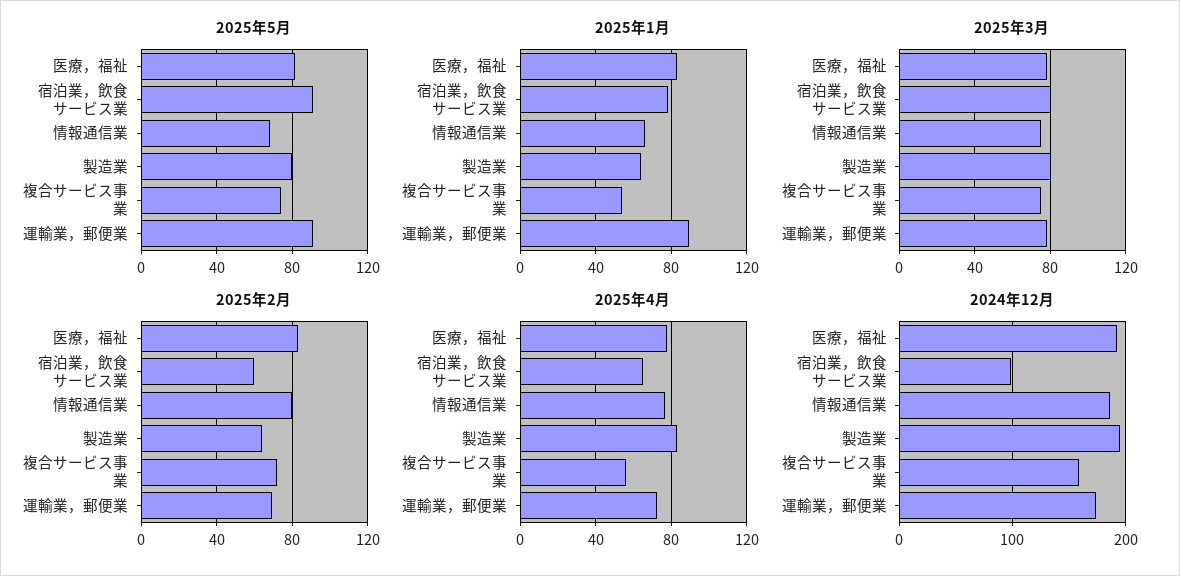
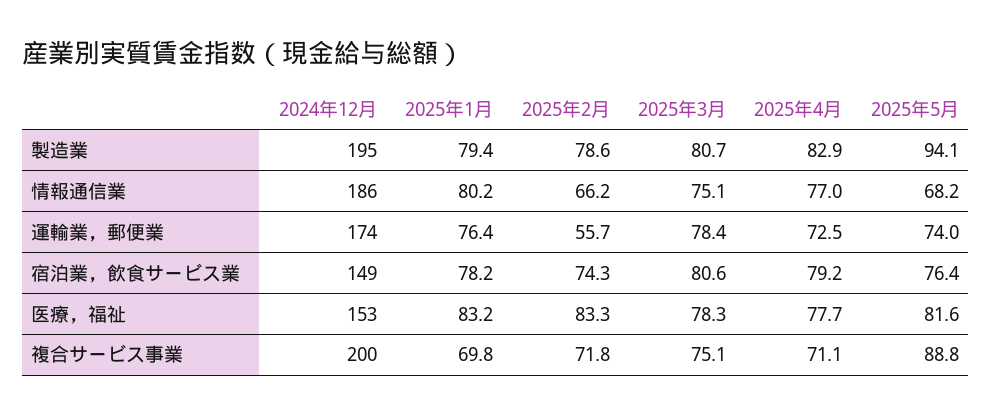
  {
    "2025年5月": {
      "医療，福祉": 81.6,
-     "宿泊業，飲食サービス業": 90,
+     "宿泊業，飲食サービス業": 76.4,
      "情報通信業": 68.2,
-     "製造業": 80,
+     "製造業": 94.1,
-     "複合サービス事業": 75,
+     "複合サービス事業": 88.8,
-     "運輸業，郵便業": 90
+     "運輸業，郵便業": 74
    },
    "2025年1月": {
      "医療，福祉": 83.2,
      "宿泊業，飲食サービス業": 78.2,
-     "情報通信業": 65,
+     "情報通信業": 80.2,
-     "製造業": 65,
+     "製造業": 79.4,
-     "複合サービス事業": 55,
+     "複合サービス事業": 69.8,
-     "運輸業，郵便業": 90
+     "運輸業，郵便業": 76.4
    },
    "2025年3月": {
      "医療，福祉": 78.3,
      "宿泊業，飲食サービス業": 80.6,
      "情報通信業": 75.1,
      "製造業": 80.7,
      "複合サービス事業": 75.1,
      "運輸業，郵便業": 78.4
    },
    "2025年2月": {
      "医療，福祉": 83.3,
-     "宿泊業，飲食サービス業": 60,
+     "宿泊業，飲食サービス業": 74.3,
-     "情報通信業": 80,
+     "情報通信業": 66.2,
-     "製造業": 65,
+     "製造業": 78.6,
      "複合サービス事業": 71.8,
-     "運輸業，郵便業": 70
+     "運輸業，郵便業": 55.7
    },
    "2025年4月": {
      "医療，福祉": 77.7,
-     "宿泊業，飲食サービス業": 65,
+     "宿泊業，飲食サービス業": 79.2,
      "情報通信業": 77,
      "製造業": 82.9,
-     "複合サービス事業": 55,
+     "複合サービス事業": 71.1,
      "運輸業，郵便業": 72.5
    },
    "2024年12月": {
-     "医療，福祉": 190,
+     "医療，福祉": 153,
-     "宿泊業，飲食サービス業": 100,
+     "宿泊業，飲食サービス業": 149,
      "情報通信業": 186,
      "製造業": 195,
-     "複合サービス事業": 160,
+     "複合サービス事業": 200,
      "運輸業，郵便業": 174
    }
  }

